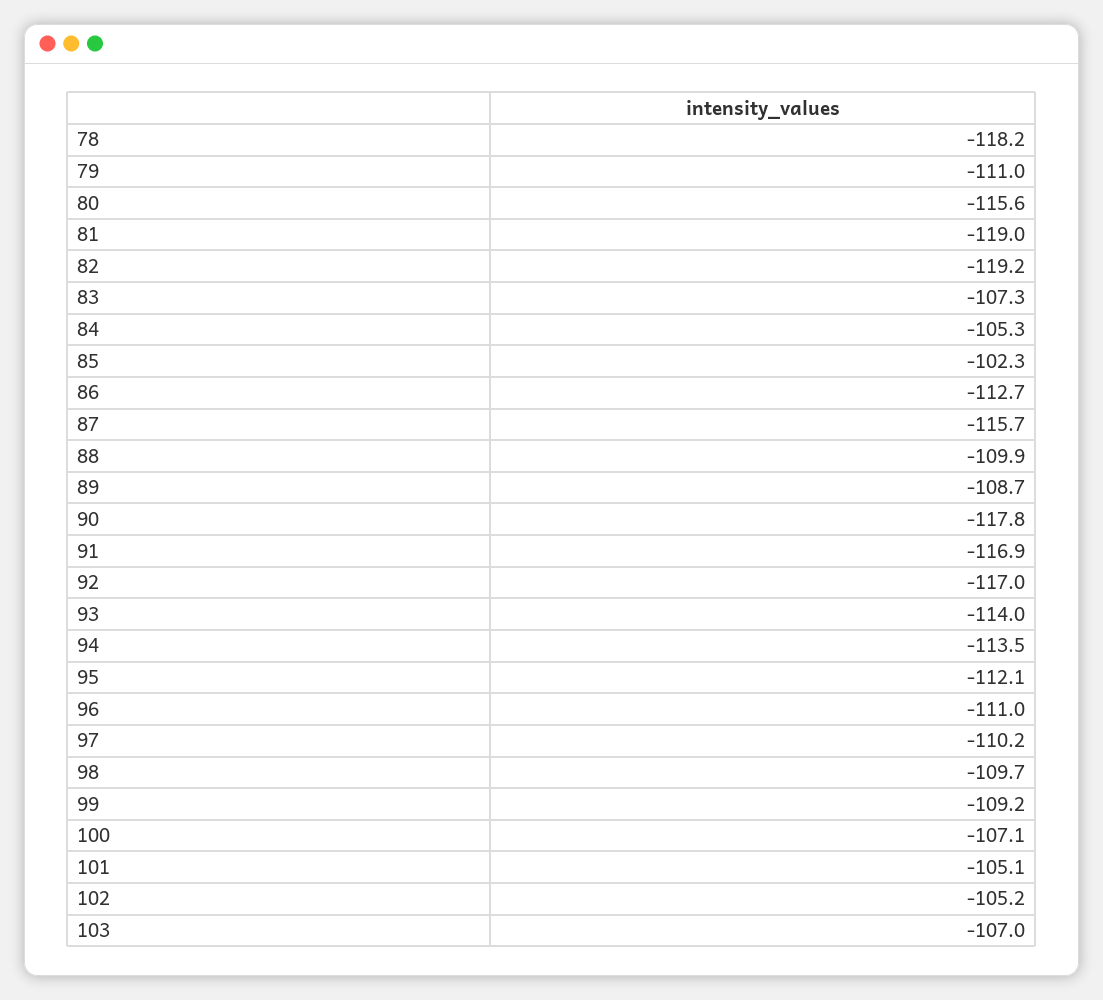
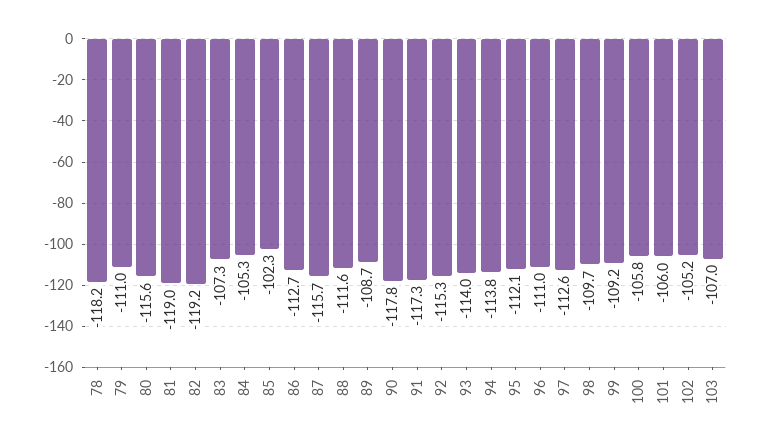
  {
    "78": -118.2,
    "79": -111,
    "80": -115.6,
    "81": -119,
    "82": -119.2,
    "83": -107.3,
    "84": -105.3,
    "85": -102.3,
    "86": -112.7,
    "87": -115.7,
-   "88": -109.9,
+   "88": -111.6,
    "89": -108.7,
    "90": -117.8,
-   "91": -116.9,
+   "91": -117.3,
-   "92": -117,
+   "92": -115.3,
    "93": -114,
-   "94": -113.5,
+   "94": -113.8,
    "95": -112.1,
    "96": -111,
-   "97": -110.2,
+   "97": -112.6,
    "98": -109.7,
    "99": -109.2,
-   "100": -107.1,
+   "100": -105.8,
-   "101": -105.1,
+   "101": -106,
    "102": -105.2,
    "103": -107
  }

